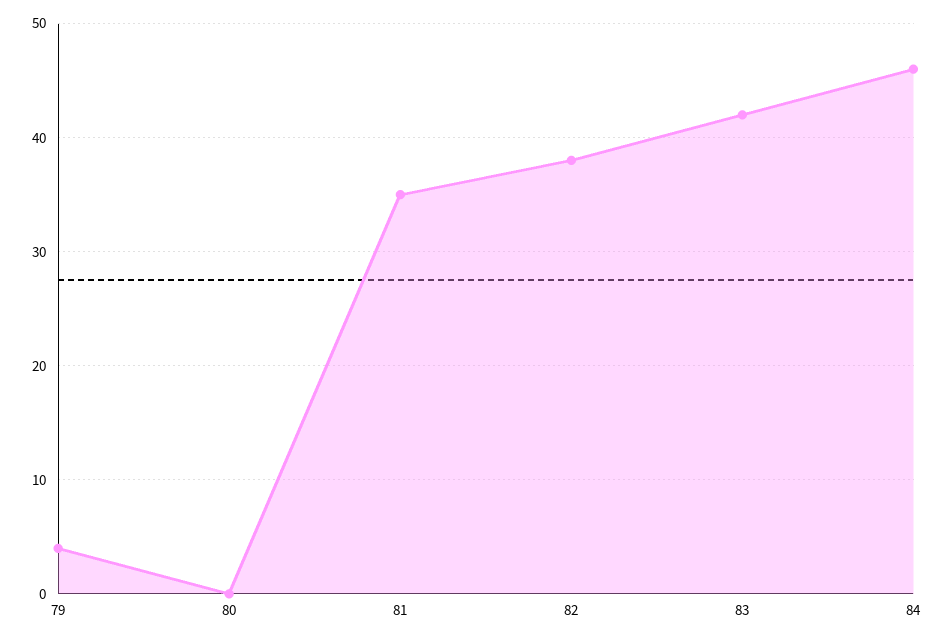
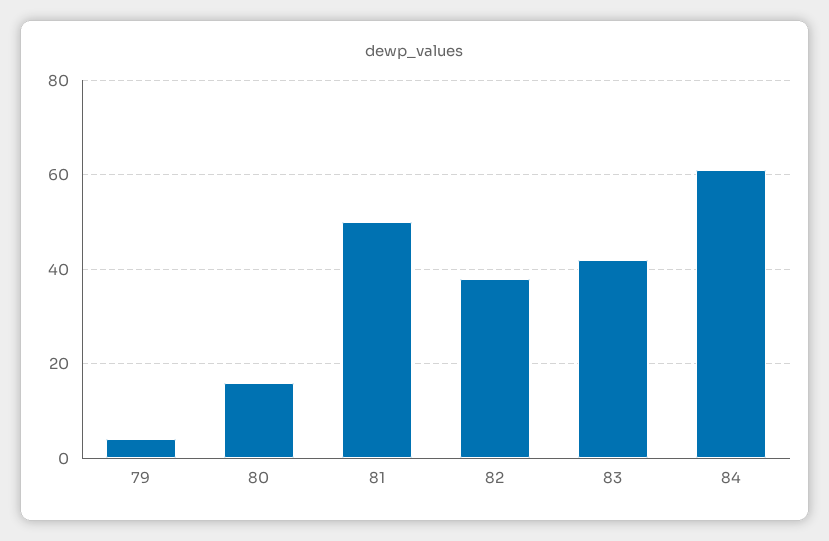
  {
    "79": 4,
-   "80": 0,
+   "80": 15,
-   "81": 35,
+   "81": 50,
    "82": 38,
    "83": 42,
-   "84": 46
+   "84": 60
  }

